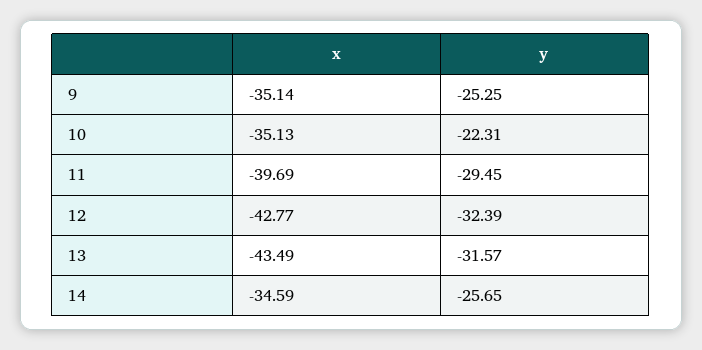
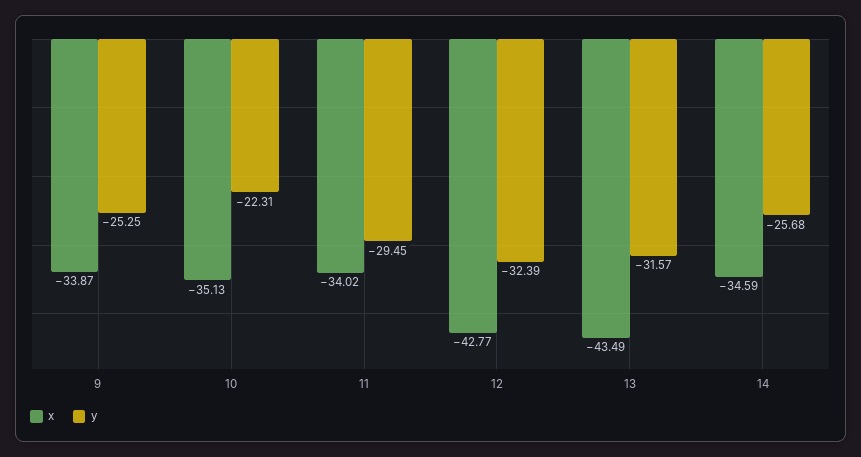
  {
    "x": {
-     "9": -35.14,
+     "9": -33.87,
      "10": -35.13,
-     "11": -39.69,
+     "11": -34.02,
      "12": -42.77,
      "13": -43.49,
      "14": -34.59
    },
    "y": {
      "9": -25.25,
      "10": -22.31,
      "11": -29.45,
      "12": -32.39,
      "13": -31.57,
-     "14": -25.65
+     "14": -25.68
    }
  }

